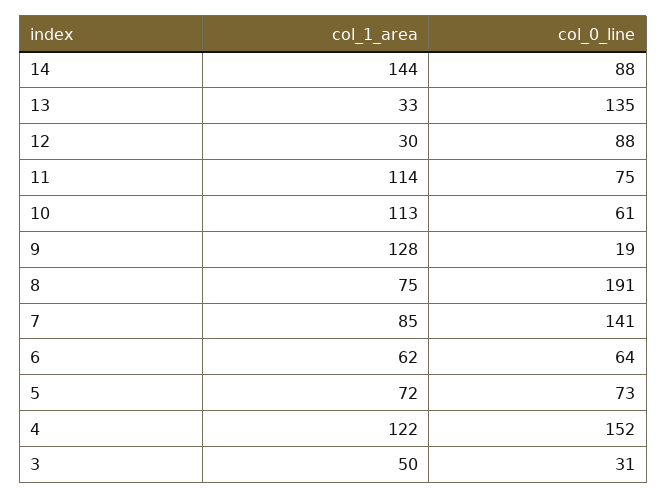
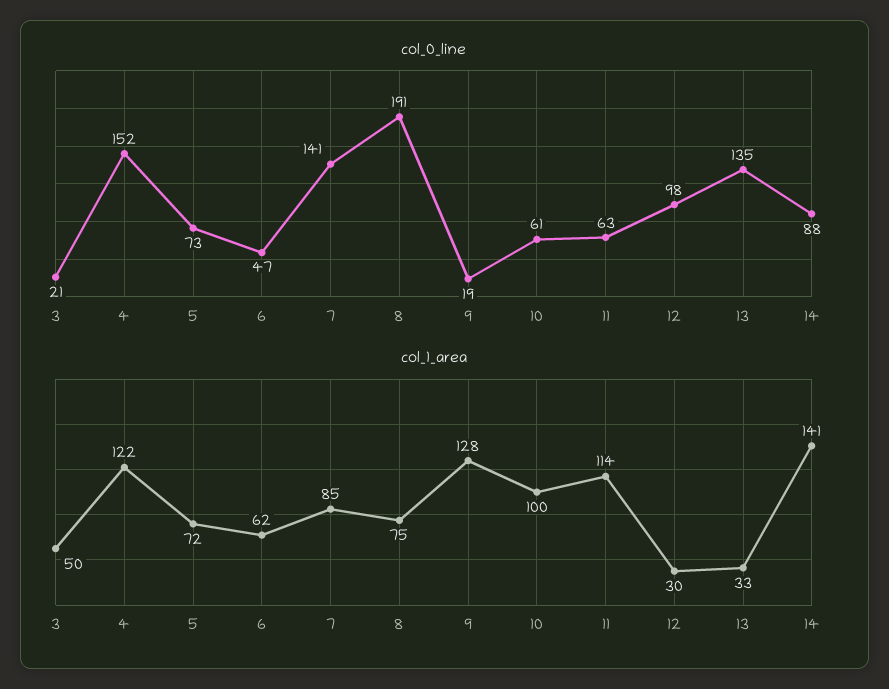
  {
    "col_1_area": {
-     "14": 144,
+     "14": 141,
      "13": 33,
      "12": 30,
      "11": 114,
-     "10": 113,
+     "10": 100,
      "9": 128,
      "8": 75,
      "7": 85,
      "6": 62,
      "5": 72,
      "4": 122,
      "3": 50
    },
    "col_0_line": {
      "14": 88,
      "13": 135,
-     "12": 88,
+     "12": 98,
-     "11": 75,
+     "11": 63,
      "10": 61,
      "9": 19,
      "8": 191,
      "7": 141,
-     "6": 64,
+     "6": 47,
      "5": 73,
      "4": 152,
-     "3": 31
+     "3": 21
    }
  }

